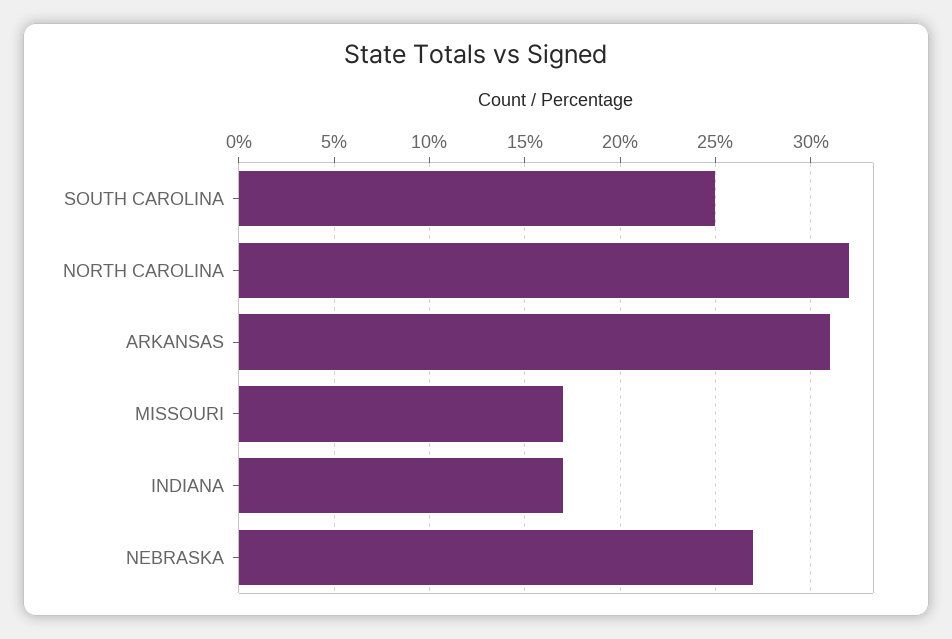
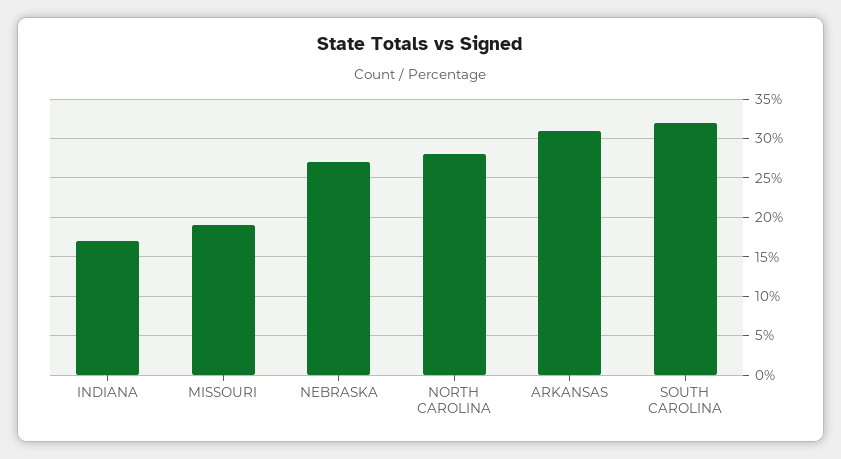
  {
-   "SOUTH CAROLINA": 25,
+   "SOUTH CAROLINA": 32,
-   "NORTH CAROLINA": 32,
+   "NORTH CAROLINA": 28,
    "ARKANSAS": 31,
-   "MISSOURI": 17,
+   "MISSOURI": 19,
    "INDIANA": 17,
    "NEBRASKA": 27
  }

